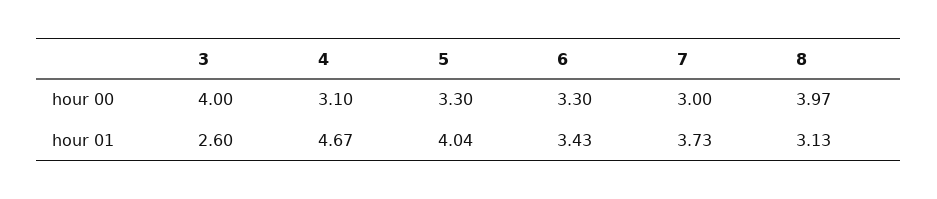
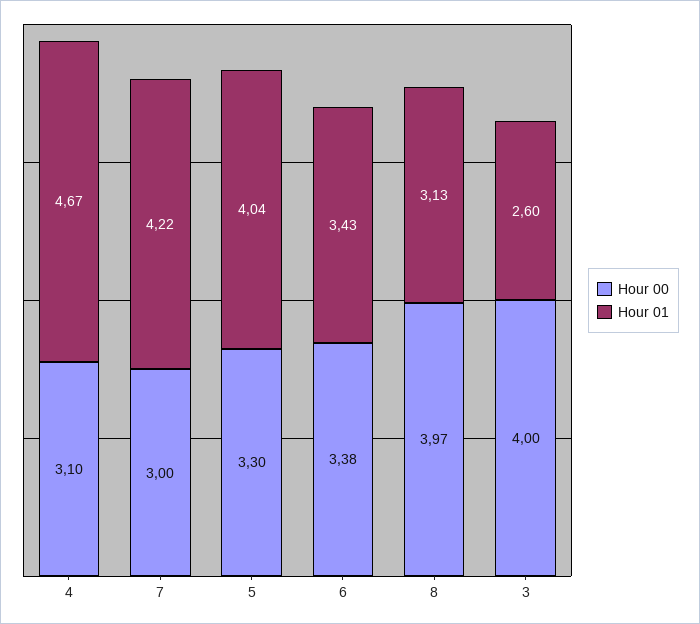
  {
    "hour 00": {
      "3": 4,
      "4": 3.1,
      "5": 3.3,
-     "6": 3.3,
+     "6": 3.38,
      "7": 3,
      "8": 3.97
    },
    "hour 01": {
      "3": 2.6,
      "4": 4.67,
      "5": 4.04,
      "6": 3.43,
-     "7": 3.73,
+     "7": 4.22,
      "8": 3.13
    }
  }

